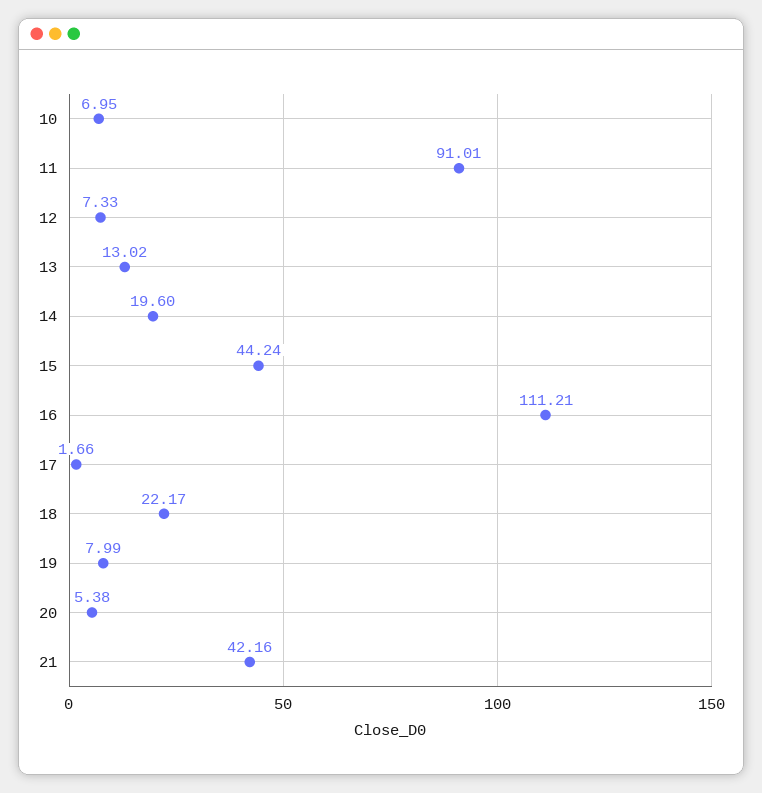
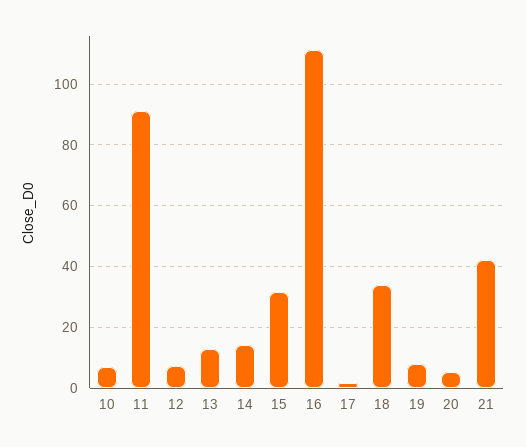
  {
    "10": 6.95,
    "11": 91.01,
    "12": 7.33,
    "13": 13.02,
-   "14": 19.6,
+   "14": 14,
-   "15": 44.24,
+   "15": 32,
    "16": 111.21,
    "17": 1.66,
-   "18": 22.17,
+   "18": 34,
    "19": 7.99,
    "20": 5.38,
    "21": 42.16
  }

